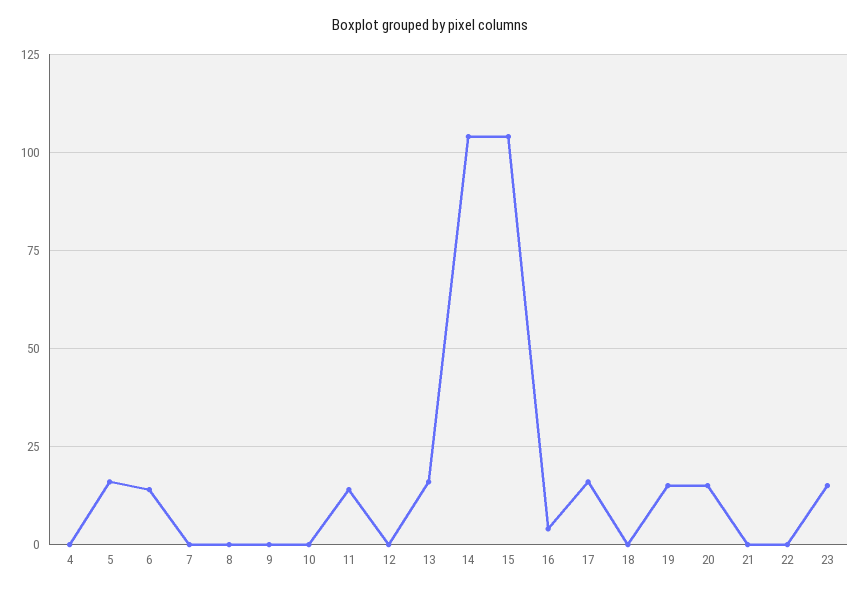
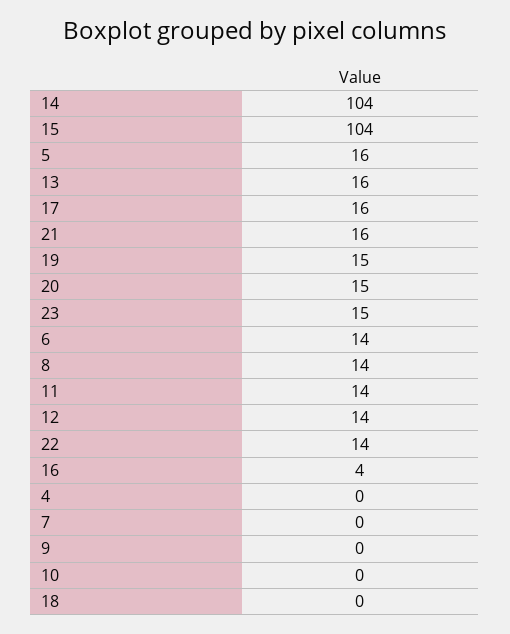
  {
    "4": 0,
    "5": 16,
    "6": 14,
    "7": 0,
-   "8": 0,
+   "8": 14,
    "9": 0,
    "10": 0,
    "11": 14,
-   "12": 0,
+   "12": 14,
    "13": 16,
    "14": 104,
    "15": 104,
    "16": 4,
    "17": 16,
    "18": 0,
    "19": 15,
    "20": 15,
-   "21": 0,
+   "21": 16,
-   "22": 0,
+   "22": 14,
    "23": 15
  }

